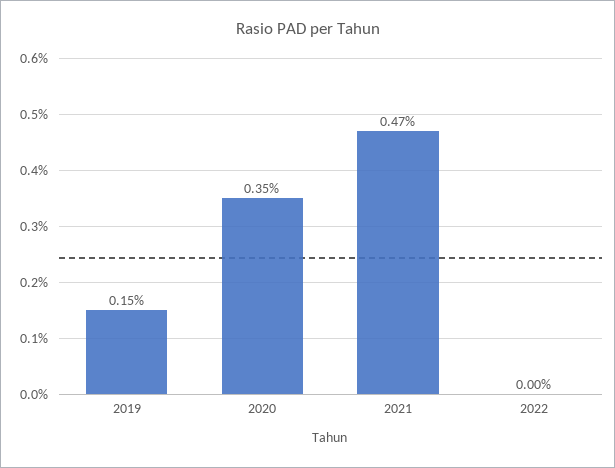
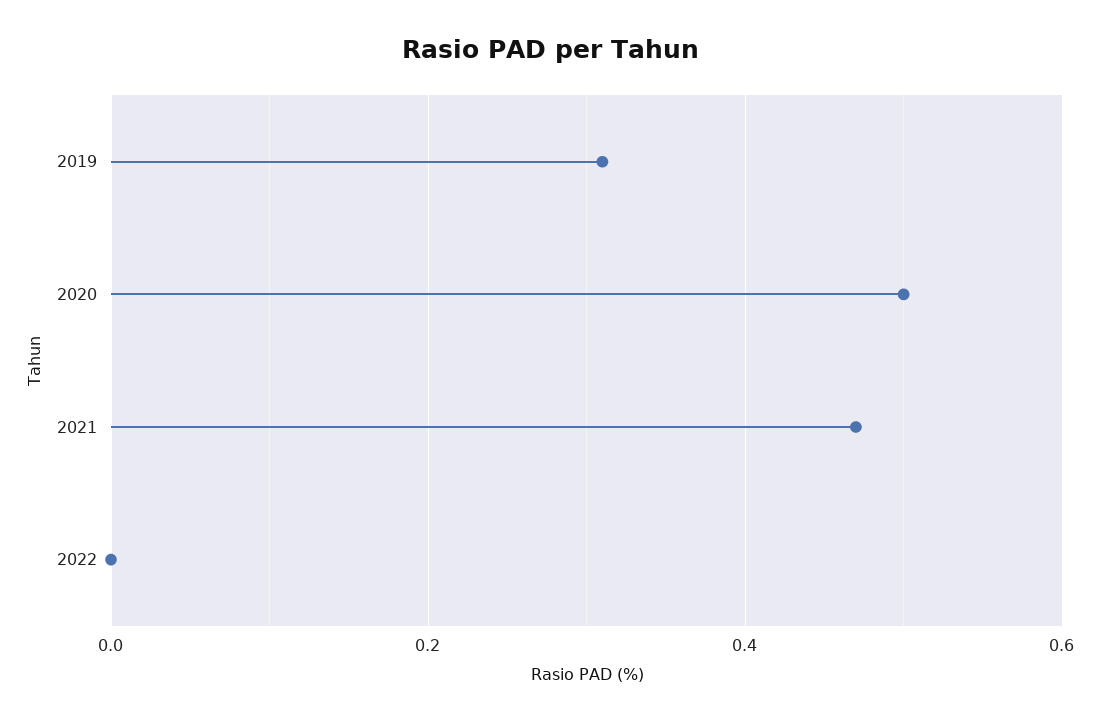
  {
-   "2019": 0.15,
+   "2019": 0.3,
-   "2020": 0.35,
+   "2020": 0.5,
    "2021": 0.47,
    "2022": 0
  }

